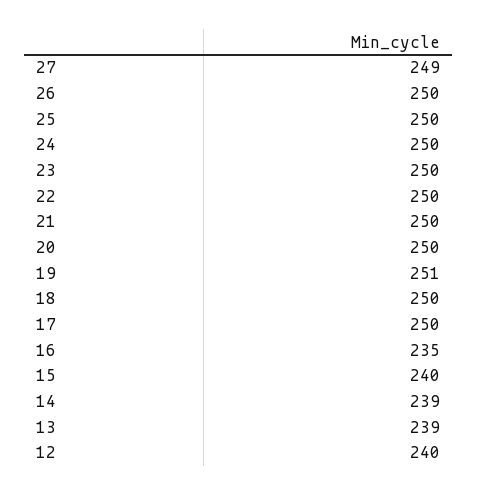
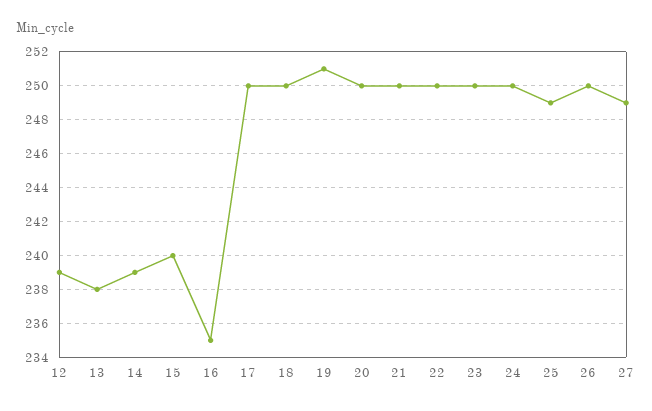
  {
    "27": 249,
    "26": 250,
-   "25": 250,
+   "25": 249,
    "24": 250,
    "23": 250,
    "22": 250,
    "21": 250,
    "20": 250,
    "19": 251,
    "18": 250,
    "17": 250,
    "16": 235,
    "15": 240,
    "14": 239,
-   "13": 239,
+   "13": 238,
-   "12": 240
+   "12": 239
  }

